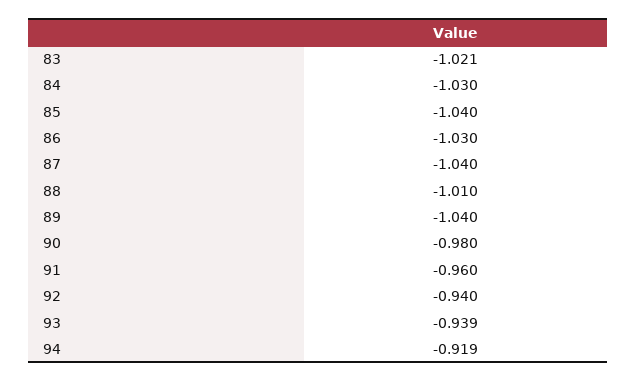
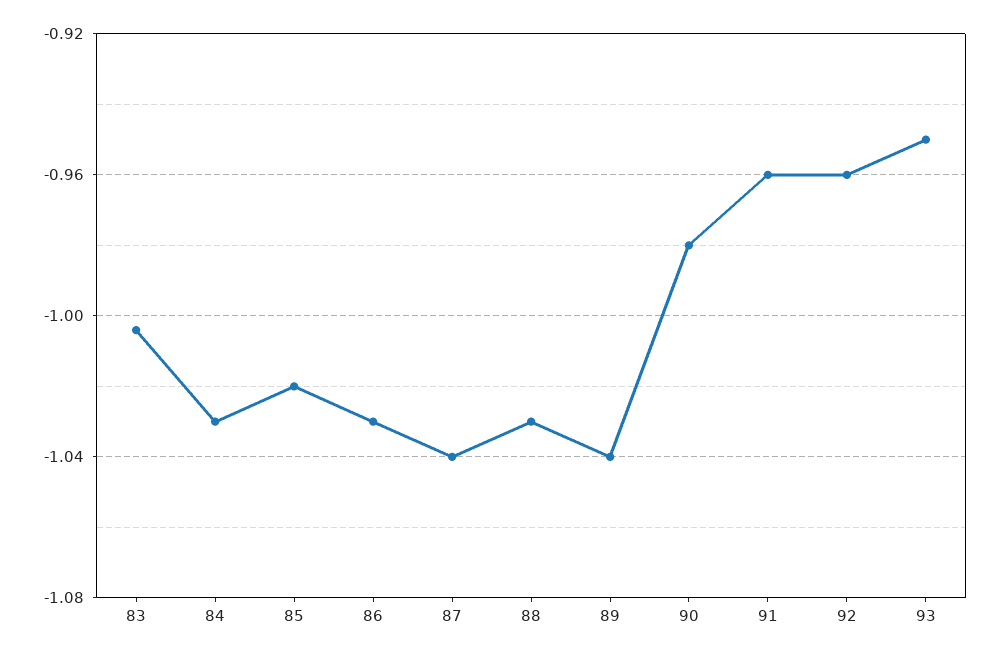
  {
-   "83": -1.021,
+   "83": -1.005,
    "84": -1.03,
-   "85": -1.04,
+   "85": -1.02,
    "86": -1.03,
    "87": -1.04,
-   "88": -1.01,
+   "88": -1.03,
    "89": -1.04,
    "90": -0.98,
    "91": -0.96,
-   "92": -0.94,
+   "92": -0.96,
-   "93": -0.939,
+   "93": -0.95
-   "94": -0.919
  }

